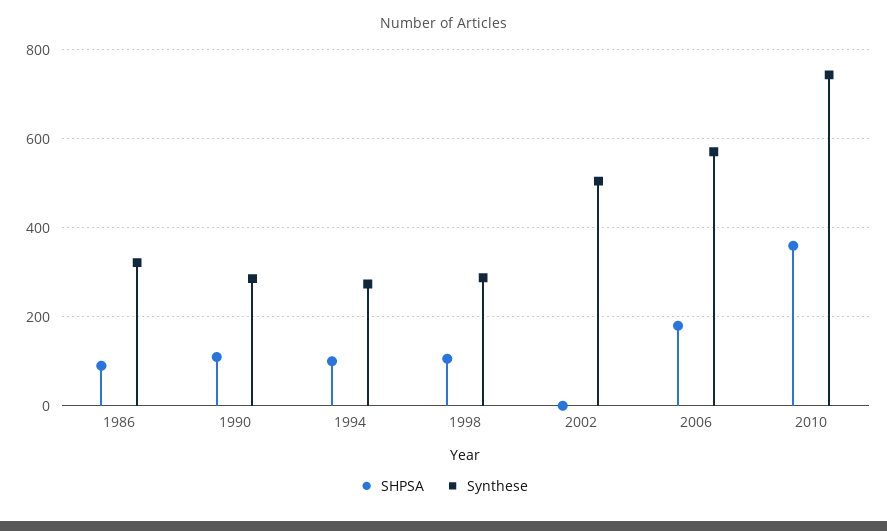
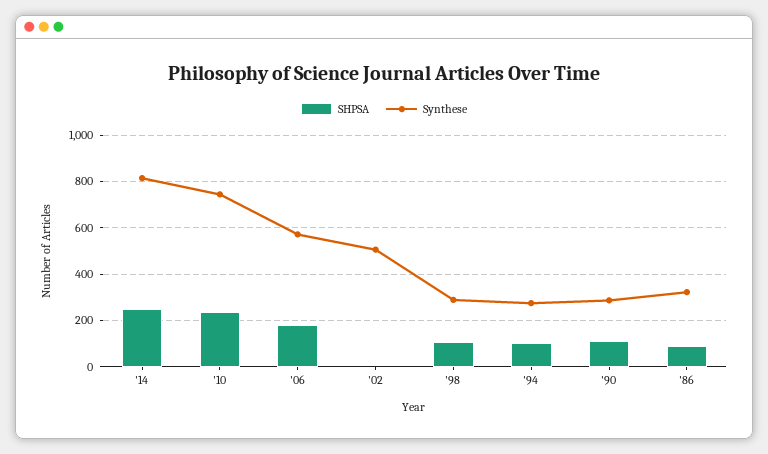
  {
    "SHPSA": {
      "1986": 100,
      "1990": 120,
      "1994": 100,
      "1998": 100,
      "2002": 0,
      "2006": 180,
-     "2010": 360
+     "2010": 250,
+     "'14": 250
    },
    "Synthese": {
      "1986": 320,
      "1990": 280,
      "1994": 280,
      "1998": 280,
      "2002": 500,
      "2006": 580,
-     "2010": 740
+     "2010": 740,
+     "'14": 800
    }
  }

